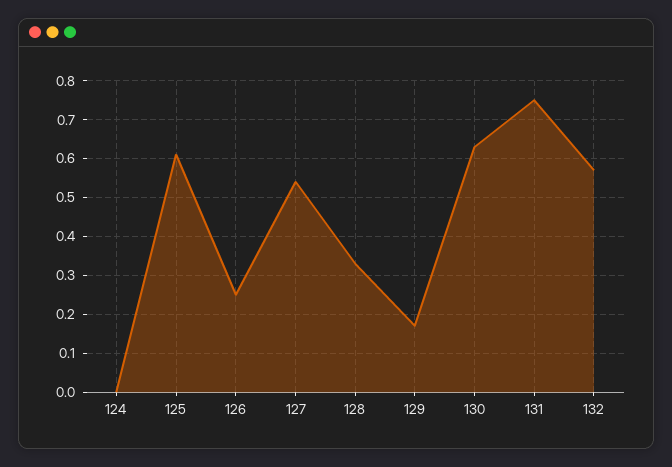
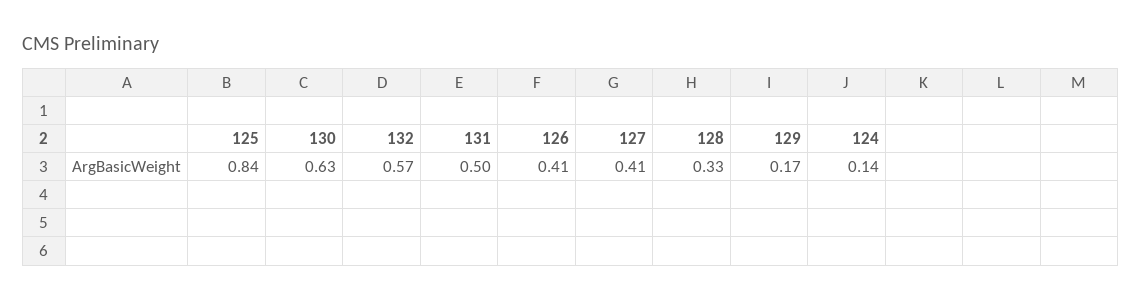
  {
-   "124": 0,
+   "124": 0.14,
-   "125": 0.6,
+   "125": 0.84,
-   "126": 0.25,
+   "126": 0.41,
-   "127": 0.55,
+   "127": 0.41,
    "128": 0.33,
    "129": 0.17,
    "130": 0.63,
-   "131": 0.75,
+   "131": 0.5,
    "132": 0.57
  }

